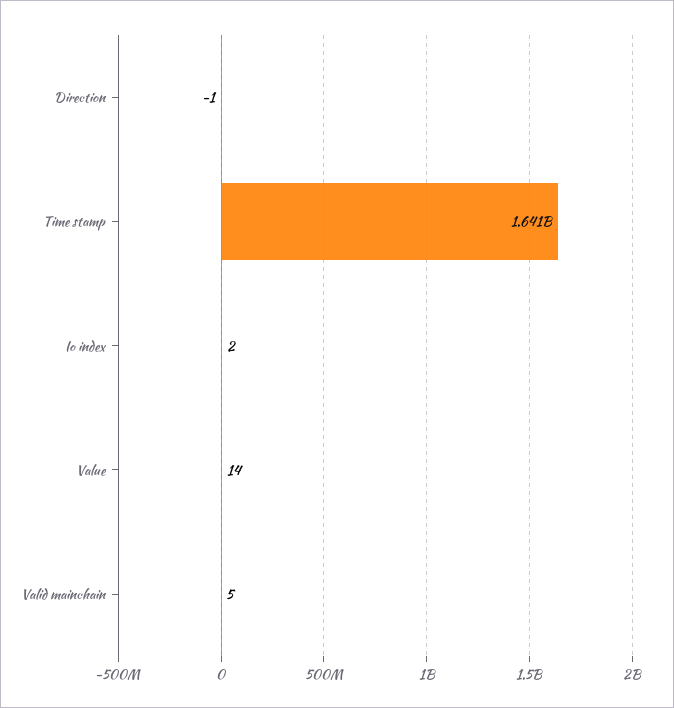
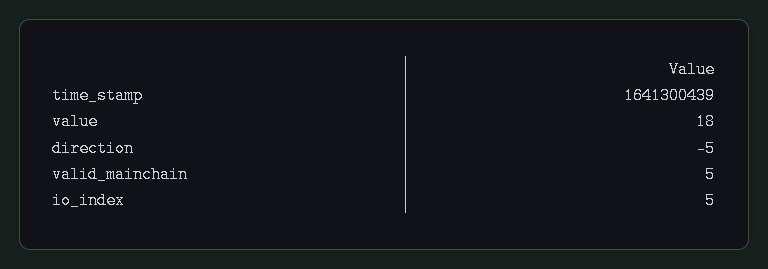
  {
-   "Direction": -1,
+   "Direction": -5,
    "Time stamp": 1641300439,
-   "Io index": 2,
+   "Io index": 5,
-   "Value": 14,
+   "Value": 18,
    "Valid mainchain": 5
  }

